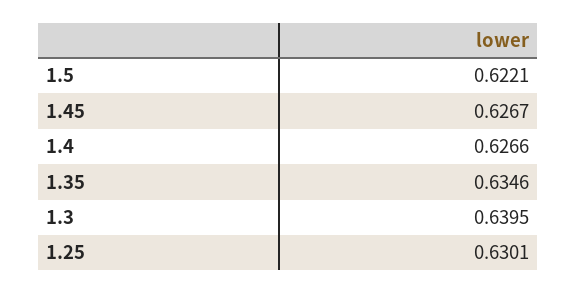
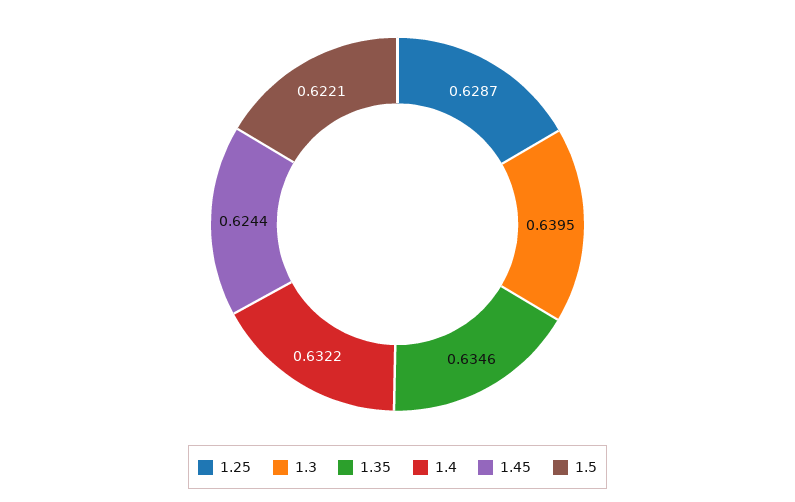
  {
    "1.5": 0.6221,
-   "1.45": 0.6267,
+   "1.45": 0.6244,
-   "1.4": 0.6266,
+   "1.4": 0.6322,
    "1.35": 0.6346,
    "1.3": 0.6395,
-   "1.25": 0.6301
+   "1.25": 0.6287
  }

